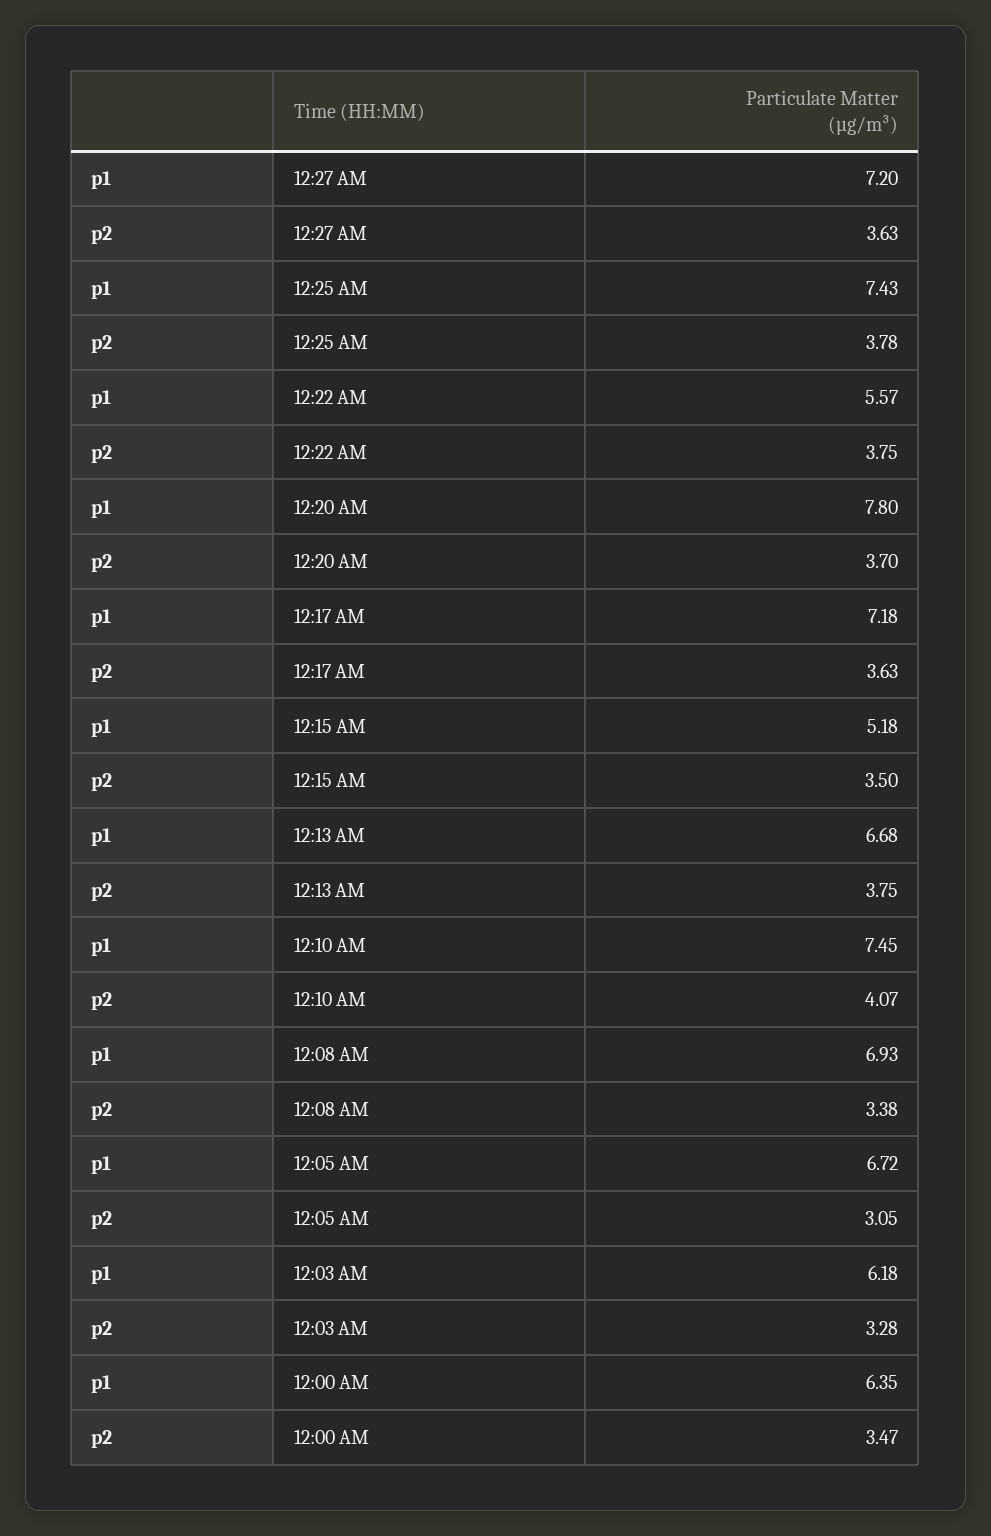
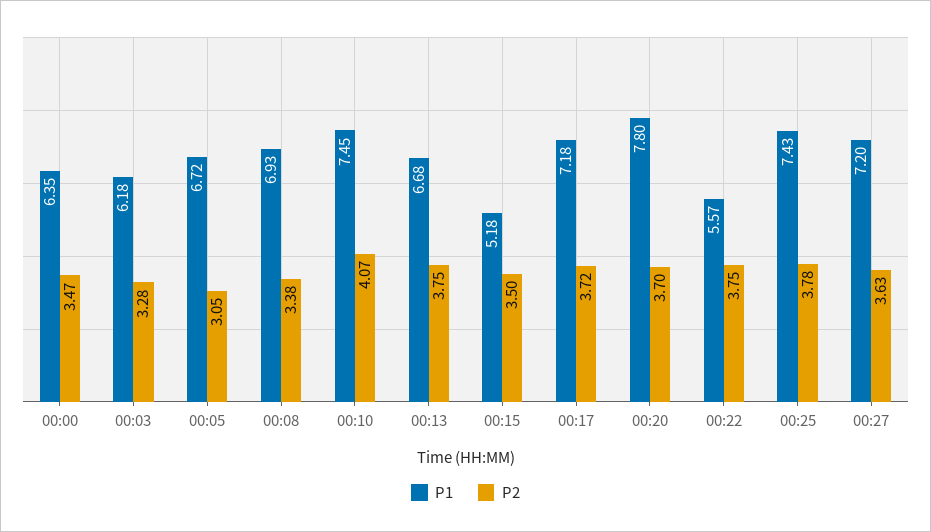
  {
    "p1": {
      "12:27 AM": 7.2,
      "12:25 AM": 7.43,
      "12:22 AM": 5.57,
      "12:20 AM": 7.8,
      "12:17 AM": 7.18,
      "12:15 AM": 5.18,
      "12:13 AM": 6.68,
      "12:10 AM": 7.45,
      "12:08 AM": 6.93,
      "12:05 AM": 6.72,
      "12:03 AM": 6.18,
      "12:00 AM": 6.35
    },
    "p2": {
      "12:27 AM": 3.63,
      "12:25 AM": 3.78,
      "12:22 AM": 3.75,
      "12:20 AM": 3.7,
-     "12:17 AM": 3.63,
+     "12:17 AM": 3.72,
      "12:15 AM": 3.5,
      "12:13 AM": 3.75,
      "12:10 AM": 4.07,
      "12:08 AM": 3.38,
      "12:05 AM": 3.05,
      "12:03 AM": 3.28,
      "12:00 AM": 3.47
    }
  }

